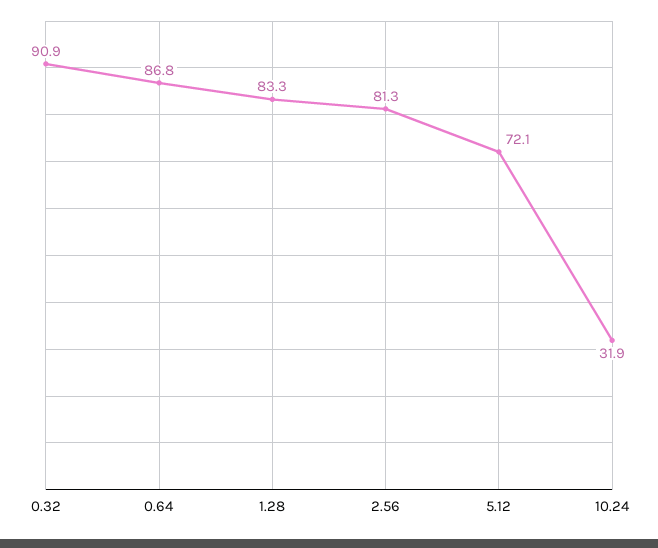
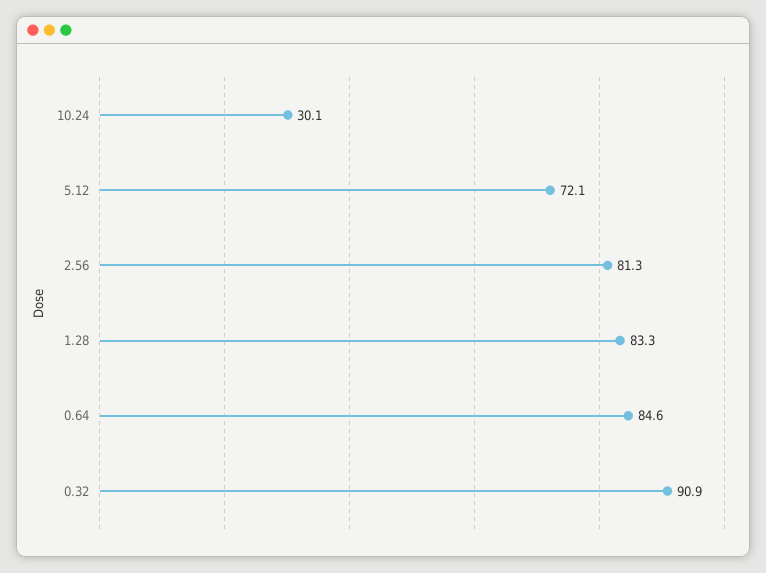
  {
    "0.32": 90.9,
-   "0.64": 86.8,
+   "0.64": 84.6,
    "1.28": 83.3,
    "2.56": 81.3,
    "5.12": 72.1,
-   "10.24": 31.9
+   "10.24": 30.1
  }

